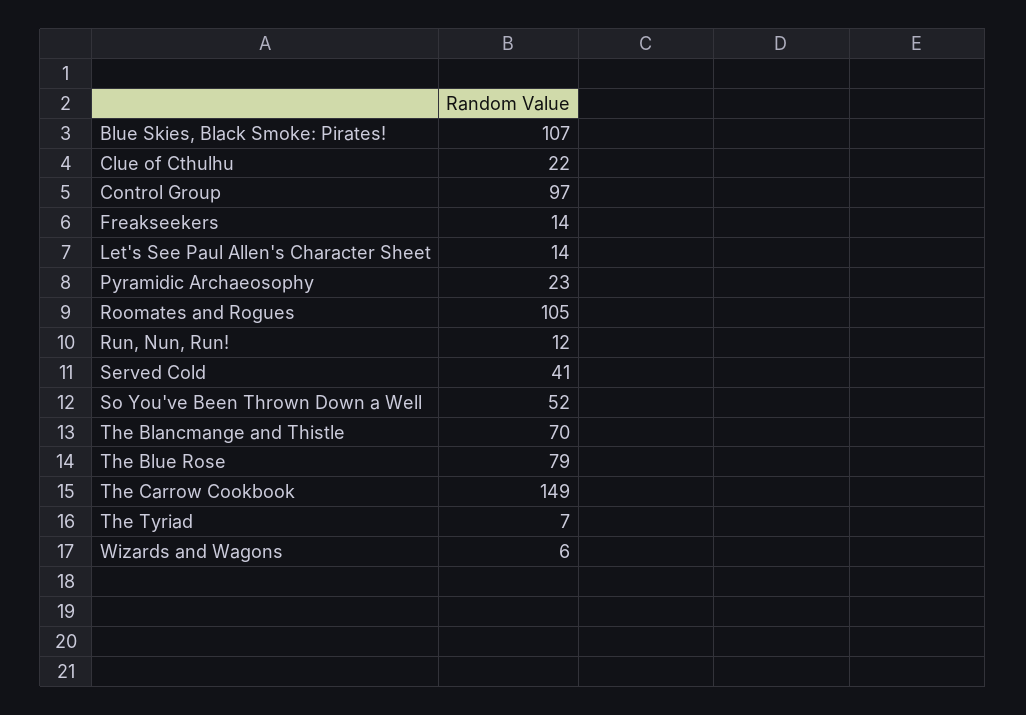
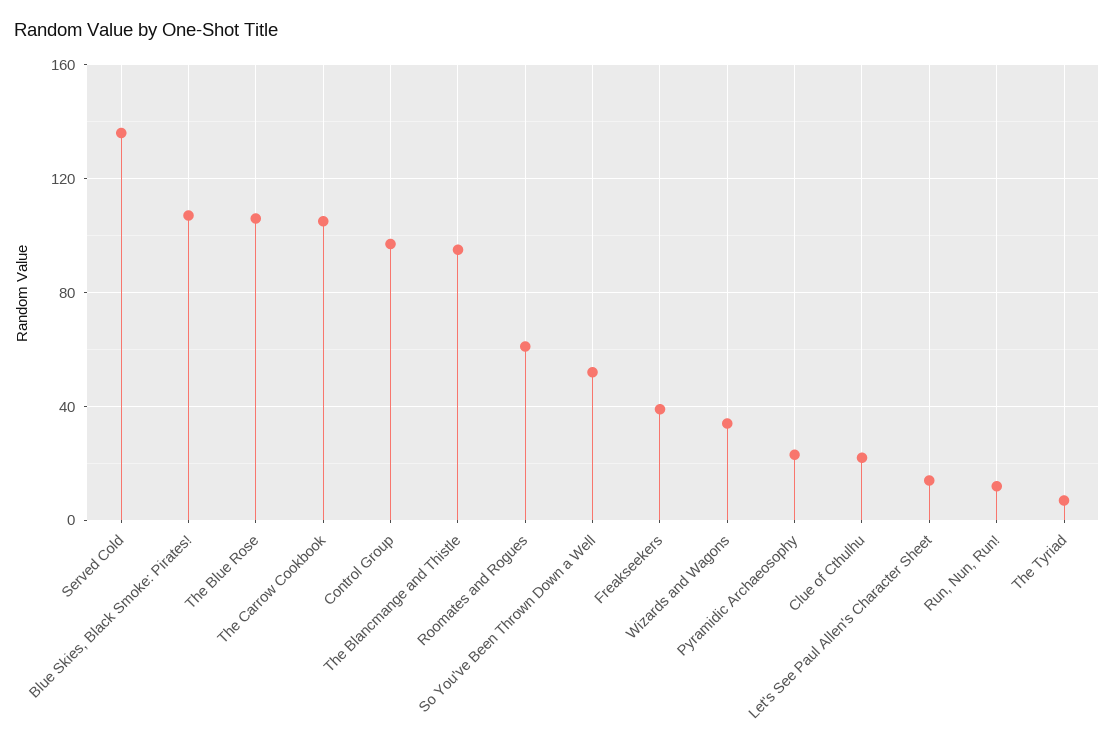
  {
    "Blue Skies, Black Smoke: Pirates!": 107,
    "Clue of Cthulhu": 22,
    "Control Group": 97,
-   "Freakseekers": 14,
+   "Freakseekers": 40,
    "Let's See Paul Allen's Character Sheet": 14,
    "Pyramidic Archaeosophy": 23,
-   "Roomates and Rogues": 105,
+   "Roomates and Rogues": 60,
    "Run, Nun, Run!": 12,
-   "Served Cold": 41,
+   "Served Cold": 135,
    "So You've Been Thrown Down a Well": 52,
-   "The Blancmange and Thistle": 70,
+   "The Blancmange and Thistle": 95,
-   "The Blue Rose": 79,
+   "The Blue Rose": 105,
-   "The Carrow Cookbook": 149,
+   "The Carrow Cookbook": 105,
    "The Tyriad": 7,
-   "Wizards and Wagons": 6
+   "Wizards and Wagons": 35
  }

